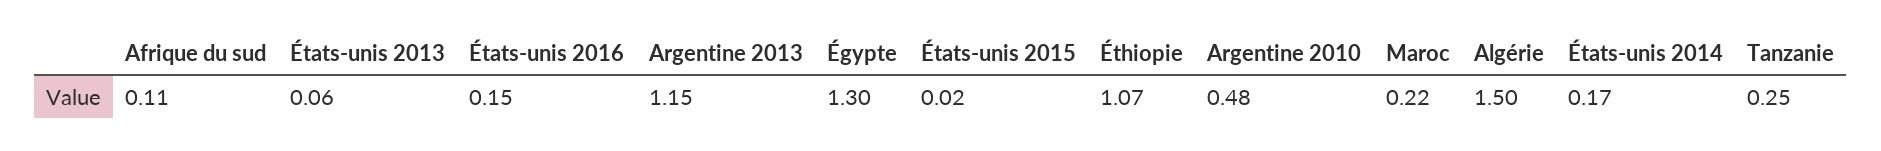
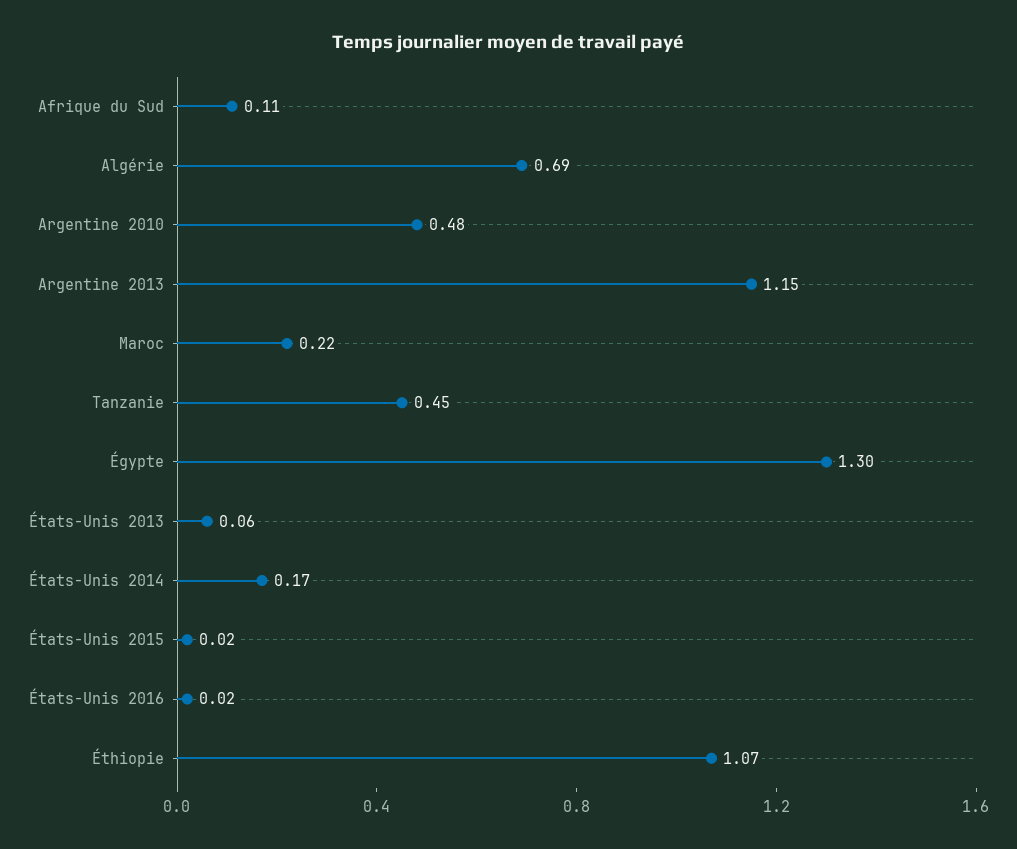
  {
    "Afrique du sud": 0.11,
    "États-unis 2013": 0.06,
-   "États-unis 2016": 0.15,
+   "États-unis 2016": 0.02,
    "Argentine 2013": 1.15,
    "Égypte": 1.3,
    "États-unis 2015": 0.02,
    "Éthiopie": 1.07,
    "Argentine 2010": 0.48,
    "Maroc": 0.22,
-   "Algérie": 1.5,
+   "Algérie": 0.69,
    "États-unis 2014": 0.17,
-   "Tanzanie": 0.25
+   "Tanzanie": 0.45
  }

